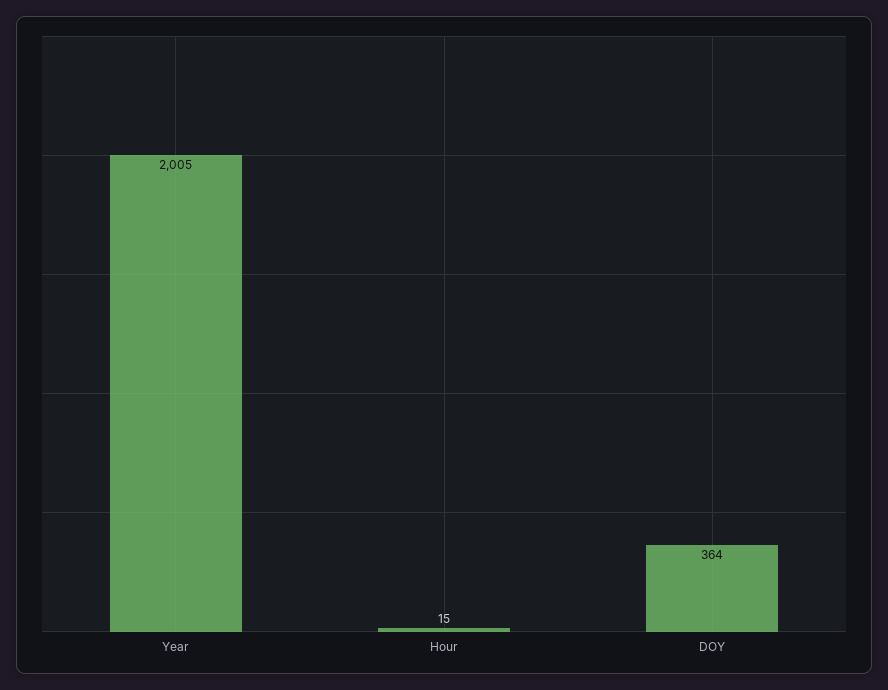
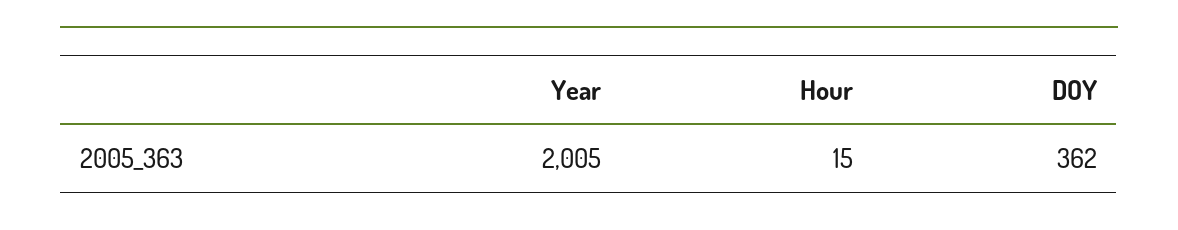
  {
    "Year": 2005,
    "Hour": 15,
-   "DOY": 364
+   "DOY": 362
  }

